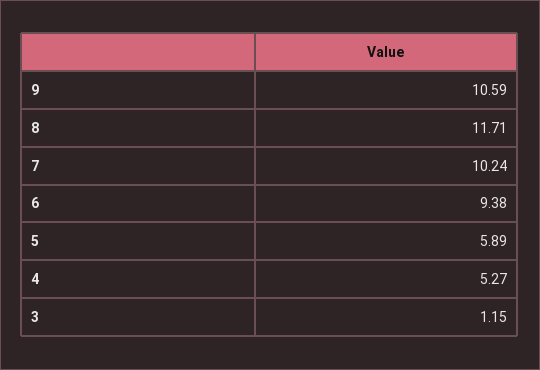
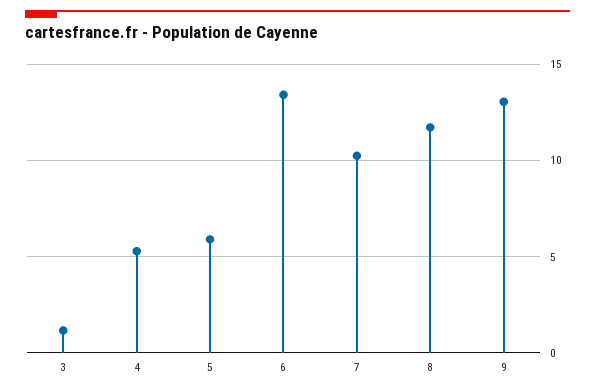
  {
-   "9": 10.59,
+   "9": 13,
    "8": 11.71,
    "7": 10.24,
-   "6": 9.38,
+   "6": 13.5,
    "5": 5.89,
    "4": 5.27,
    "3": 1.15
  }

